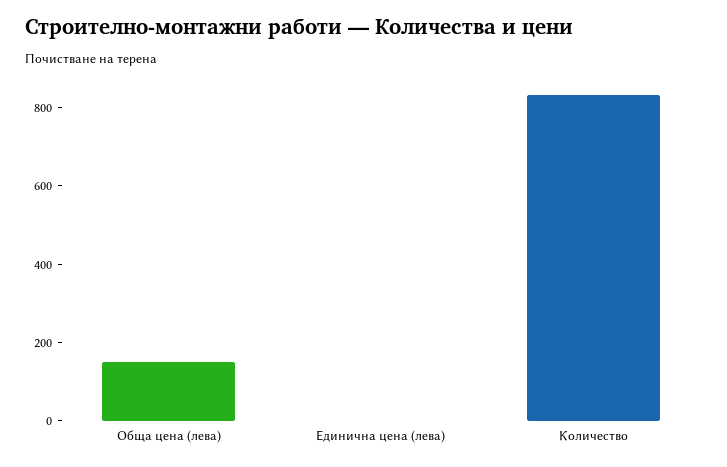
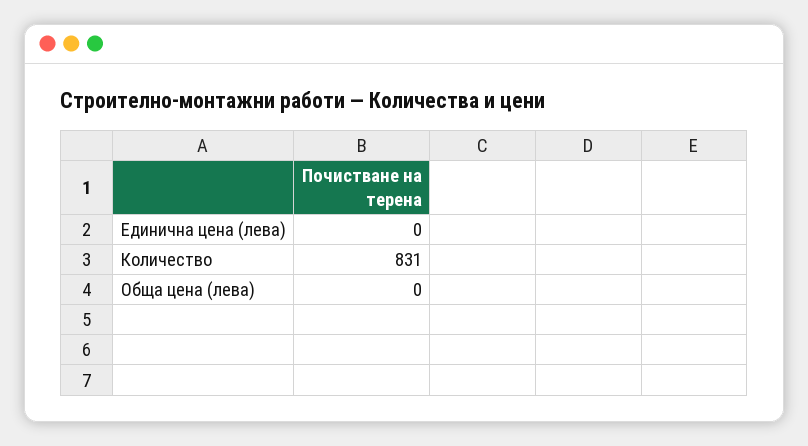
  {
-   "Обща цена (лева)": 150,
+   "Обща цена (лева)": 0,
    "Единична цена (лева)": 0,
    "Количество": 831
  }

